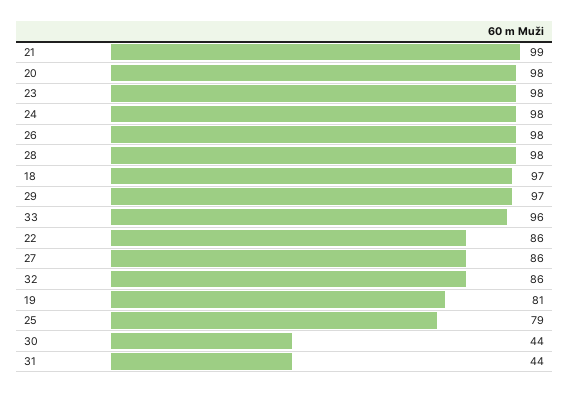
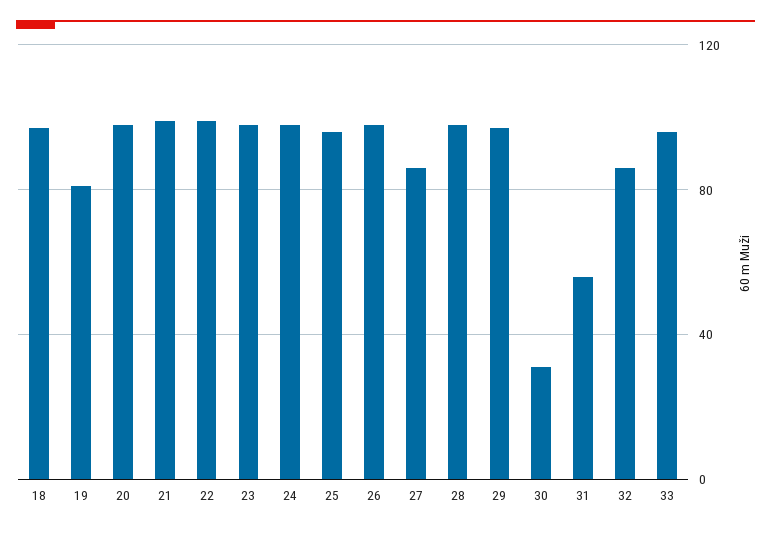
  {
    "21": 99,
    "20": 98,
    "23": 98,
    "24": 98,
    "26": 98,
    "28": 98,
    "18": 97,
    "29": 97,
    "33": 96,
-   "22": 86,
+   "22": 100,
    "27": 86,
    "32": 86,
    "19": 81,
-   "25": 79,
+   "25": 95,
-   "30": 44,
+   "30": 30,
-   "31": 44
+   "31": 55
  }

